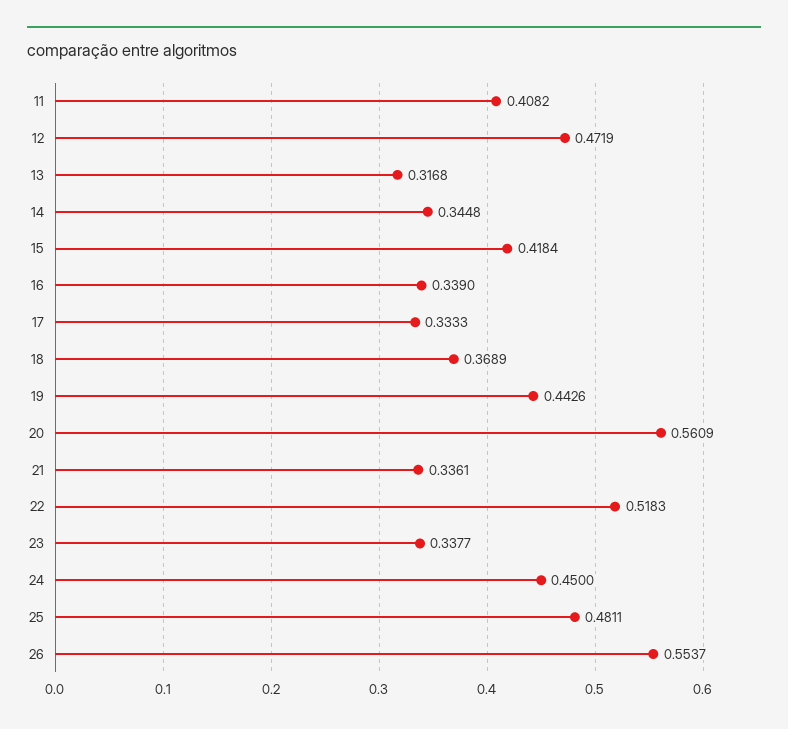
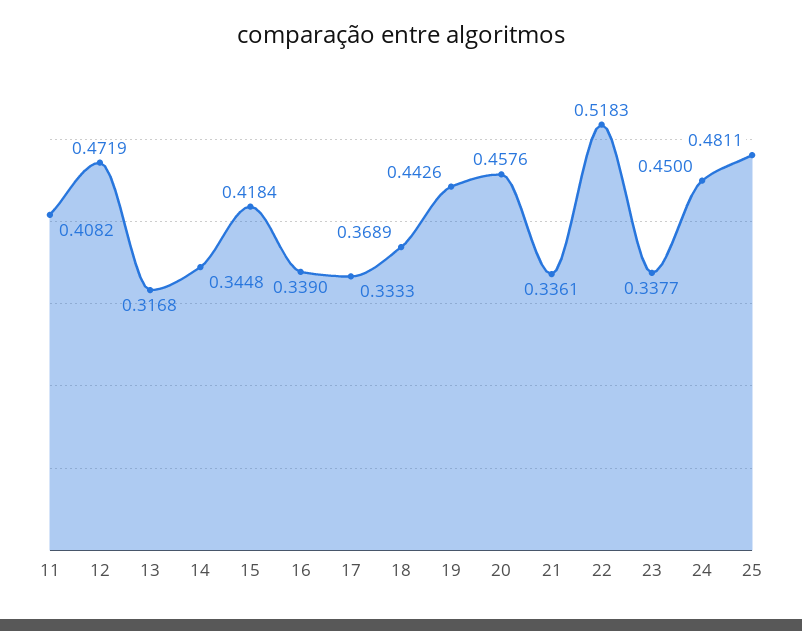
  {
    "11": 0.4082,
    "12": 0.4719,
    "13": 0.3168,
    "14": 0.3448,
    "15": 0.4184,
    "16": 0.339,
    "17": 0.3333,
    "18": 0.3689,
    "19": 0.4426,
-   "20": 0.5609,
+   "20": 0.4576,
    "21": 0.3361,
    "22": 0.5183,
    "23": 0.3377,
    "24": 0.45,
-   "25": 0.4811,
+   "25": 0.4811
-   "26": 0.5537
  }

